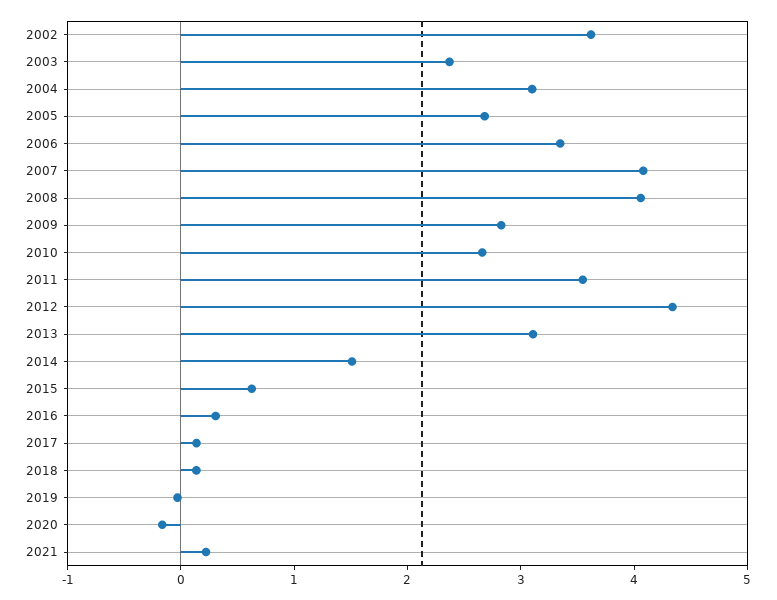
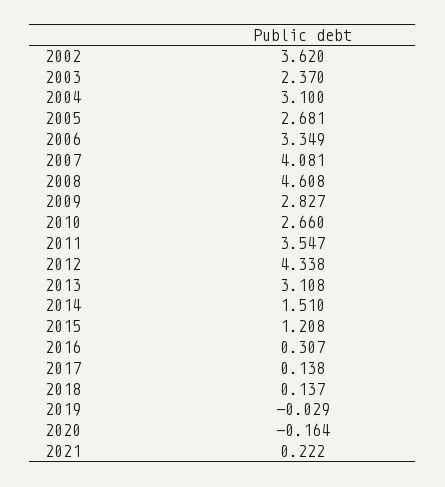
  {
    "2002": 3.62,
    "2003": 2.37,
    "2004": 3.1,
    "2005": 2.681,
    "2006": 3.349,
    "2007": 4.081,
-   "2008": 4,
+   "2008": 4.608,
    "2009": 2.827,
    "2010": 2.66,
    "2011": 3.547,
    "2012": 4.338,
    "2013": 3.108,
    "2014": 1.51,
-   "2015": 0.6,
+   "2015": 1.208,
    "2016": 0.307,
    "2017": 0.138,
    "2018": 0.137,
    "2019": -0.029,
    "2020": -0.164,
    "2021": 0.222
  }

